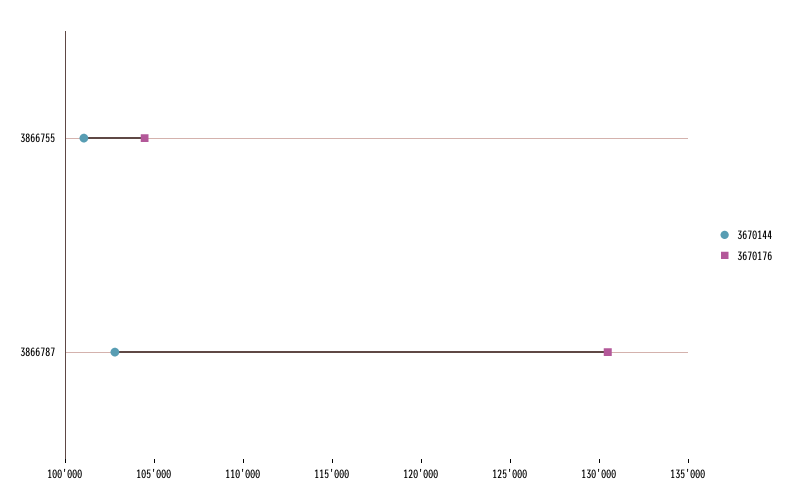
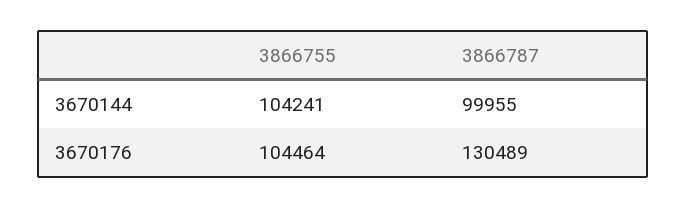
  {
    "3670144": {
-     "3866755": 101000,
+     "3866755": 104241,
-     "3866787": 103000
+     "3866787": 99955
    },
    "3670176": {
      "3866755": 104464,
      "3866787": 130489
    }
  }

